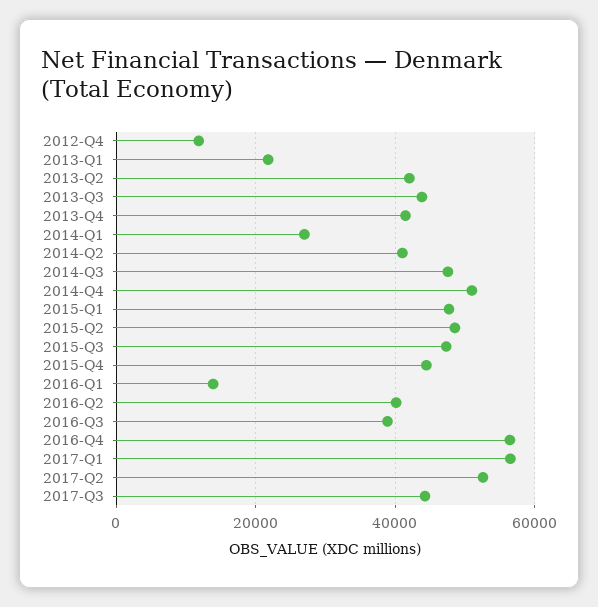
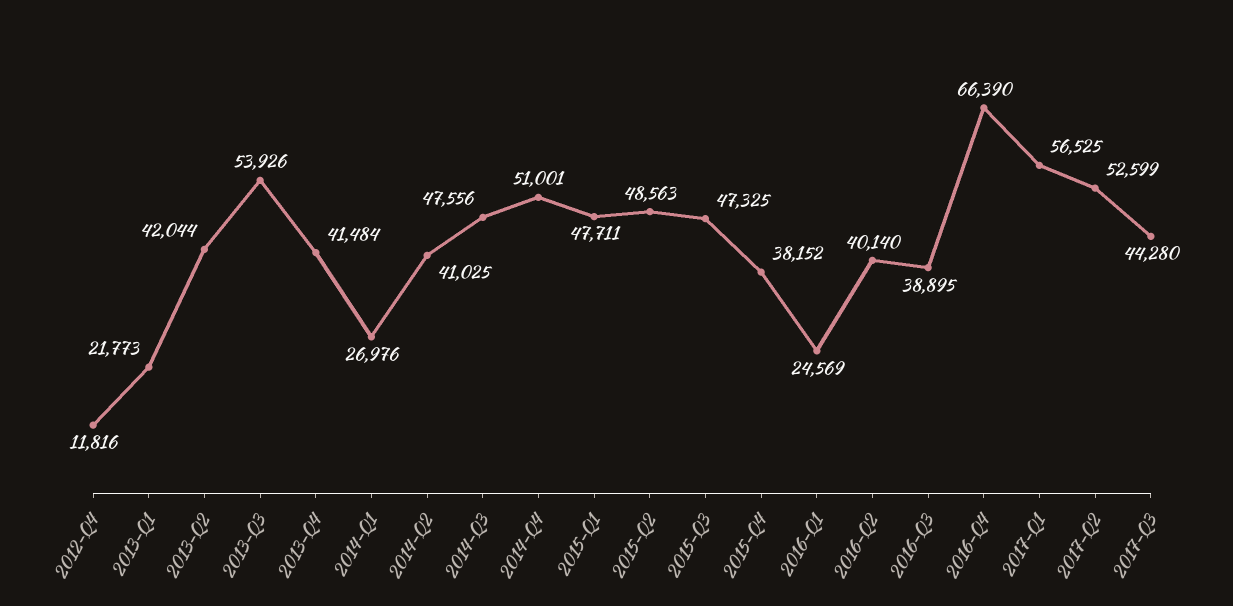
  {
    "2012-Q4": 11816,
    "2013-Q1": 21773,
    "2013-Q2": 42044,
-   "2013-Q3": 44000,
+   "2013-Q3": 53926,
    "2013-Q4": 41484,
    "2014-Q1": 26976,
    "2014-Q2": 41025,
    "2014-Q3": 47556,
    "2014-Q4": 51001,
    "2015-Q1": 47711,
    "2015-Q2": 48563,
    "2015-Q3": 47325,
-   "2015-Q4": 44000,
+   "2015-Q4": 38152,
-   "2016-Q1": 14000,
+   "2016-Q1": 24569,
    "2016-Q2": 40140,
    "2016-Q3": 38895,
-   "2016-Q4": 56000,
+   "2016-Q4": 66390,
    "2017-Q1": 56525,
    "2017-Q2": 52599,
    "2017-Q3": 44280
  }

